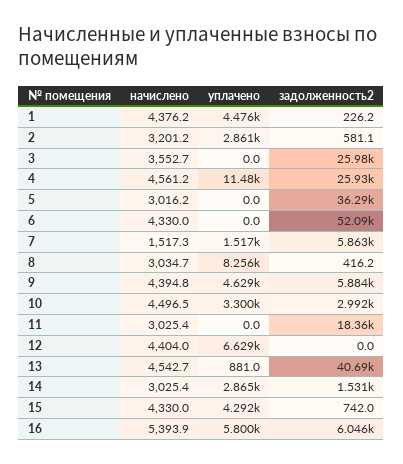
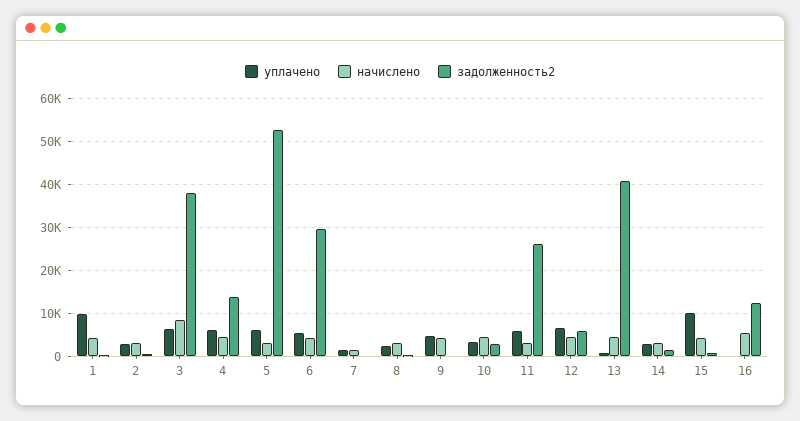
  {
    "начислено": {
      "1": 4376.2,
      "2": 3201.2,
-     "3": 3552.7,
+     "3": 8000,
      "4": 4561.2,
      "5": 3016.2,
      "6": 4330,
      "7": 1517.3,
      "8": 3034.7,
      "9": 4394.8,
      "10": 4496.5,
      "11": 3025.4,
      "12": 4404,
      "13": 4542.7,
      "14": 3025.4,
      "15": 4330,
      "16": 5393.9
    },
    "уплачено": {
-     "1": 4476,
+     "1": 10000,
      "2": 2861,
-     "3": 0,
+     "3": 6000,
-     "4": 11480,
+     "4": 6000,
-     "5": 0,
+     "5": 6000,
-     "6": 0,
+     "6": 6000,
      "7": 1517,
-     "8": 8256,
+     "8": 2000,
      "9": 4629,
      "10": 3300,
-     "11": 0,
+     "11": 6000,
      "12": 6629,
      "13": 881,
      "14": 2865,
-     "15": 4292,
+     "15": 10000,
-     "16": 5800
+     "16": 0
    },
    "задолженность2": {
      "1": 226.2,
      "2": 581.1,
-     "3": 25980,
+     "3": 38000,
-     "4": 25930,
+     "4": 14000,
-     "5": 36290,
+     "5": 52000,
-     "6": 52090,
+     "6": 30000,
-     "7": 5863,
+     "7": 0,
      "8": 416.2,
-     "9": 5884,
+     "9": 0,
      "10": 2992,
-     "11": 18360,
+     "11": 26000,
-     "12": 0,
+     "12": 6000,
      "13": 40690,
      "14": 1531,
      "15": 742,
-     "16": 6046
+     "16": 12000
    }
  }

